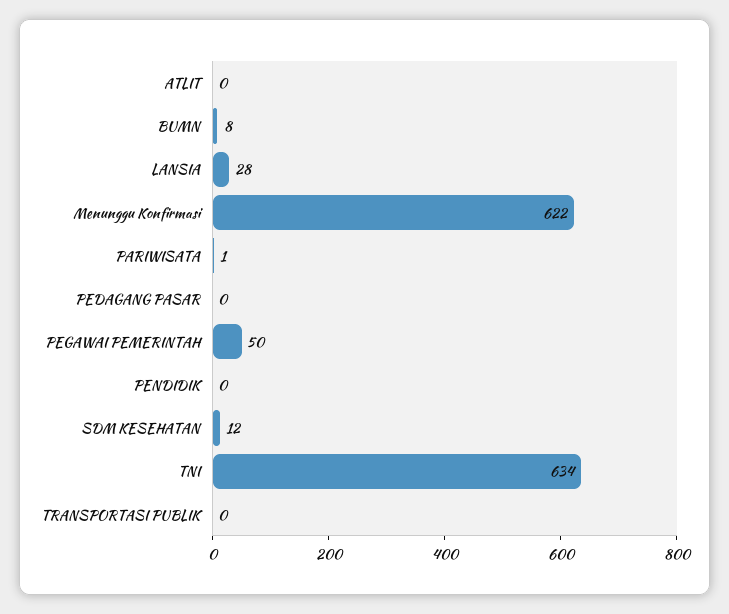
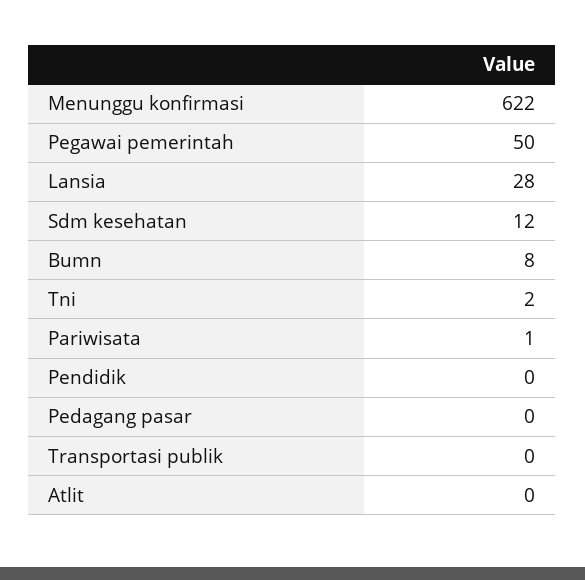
  {
    "ATLIT": 0,
    "BUMN": 8,
    "LANSIA": 28,
    "Menunggu Konfirmasi": 622,
    "PARIWISATA": 1,
    "PEDAGANG PASAR": 0,
    "PEGAWAI PEMERINTAH": 50,
    "PENDIDIK": 0,
    "SDM KESEHATAN": 12,
-   "TNI": 634,
+   "TNI": 2,
    "TRANSPORTASI PUBLIK": 0
  }

